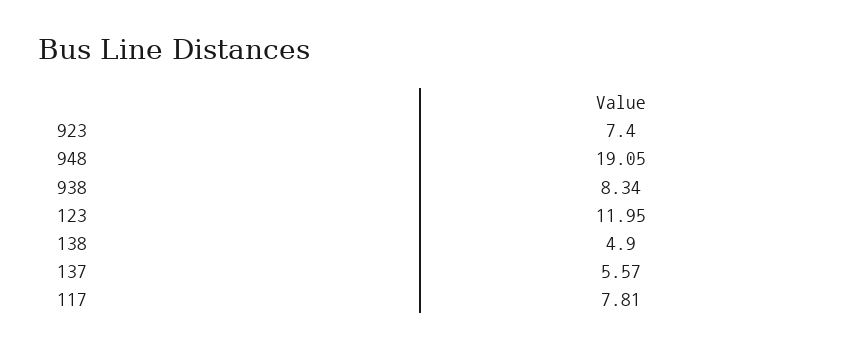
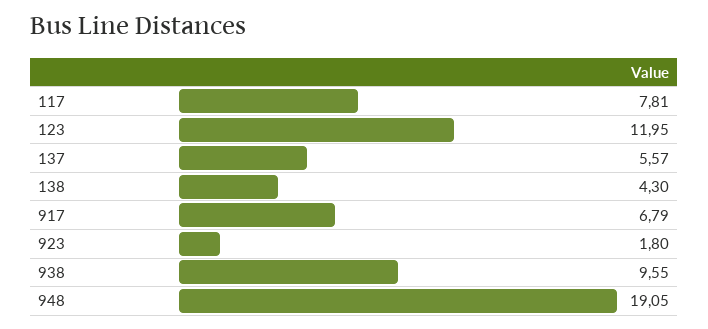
  {
-   "923": 7.4,
+   "923": 1.8,
    "948": 19.05,
-   "938": 8.34,
+   "938": 9.55,
    "123": 11.95,
-   "138": 4.9,
+   "138": 4.3,
    "137": 5.57,
-   "117": 7.81
+   "117": 7.81,
+   "917": 6.79
  }

